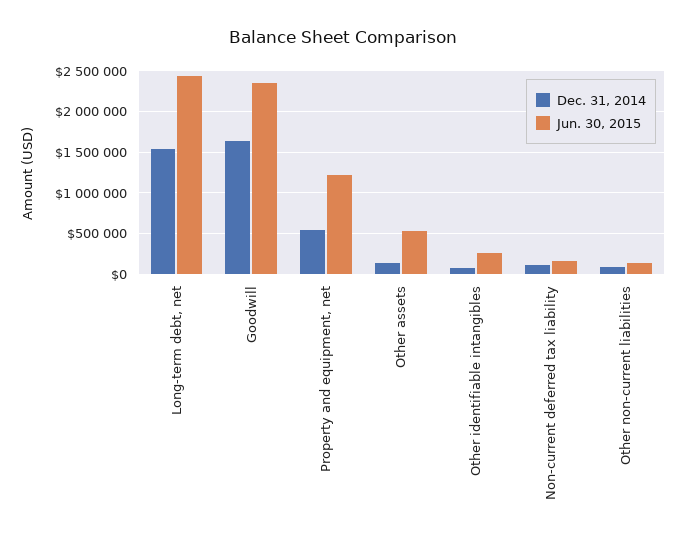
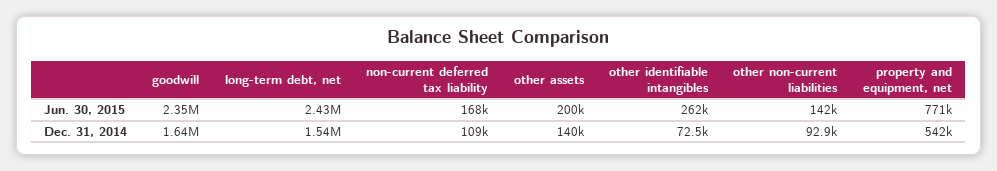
  {
    "Dec. 31, 2014": {
      "Long-term debt, net": 1540000,
      "Goodwill": 1640000,
      "Property and equipment, net": 542000,
      "Other assets": 140000,
      "Other identifiable intangibles": 72500,
      "Non-current deferred tax liability": 109000,
      "Other non-current liabilities": 92900
    },
    "Jun. 30, 2015": {
      "Long-term debt, net": 2430000,
      "Goodwill": 2350000,
-     "Property and equipment, net": 1200000,
+     "Property and equipment, net": 771000,
-     "Other assets": 500000,
+     "Other assets": 200000,
      "Other identifiable intangibles": 262000,
      "Non-current deferred tax liability": 168000,
      "Other non-current liabilities": 142000
    }
  }

